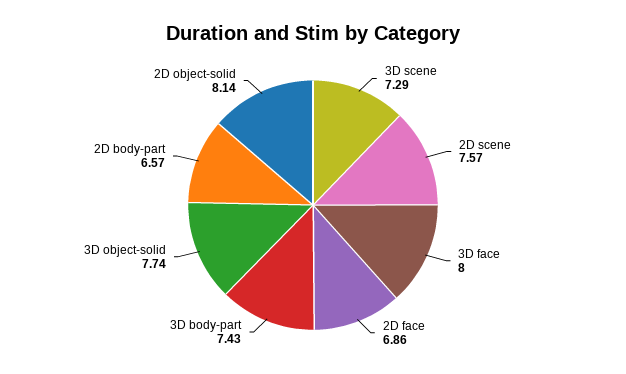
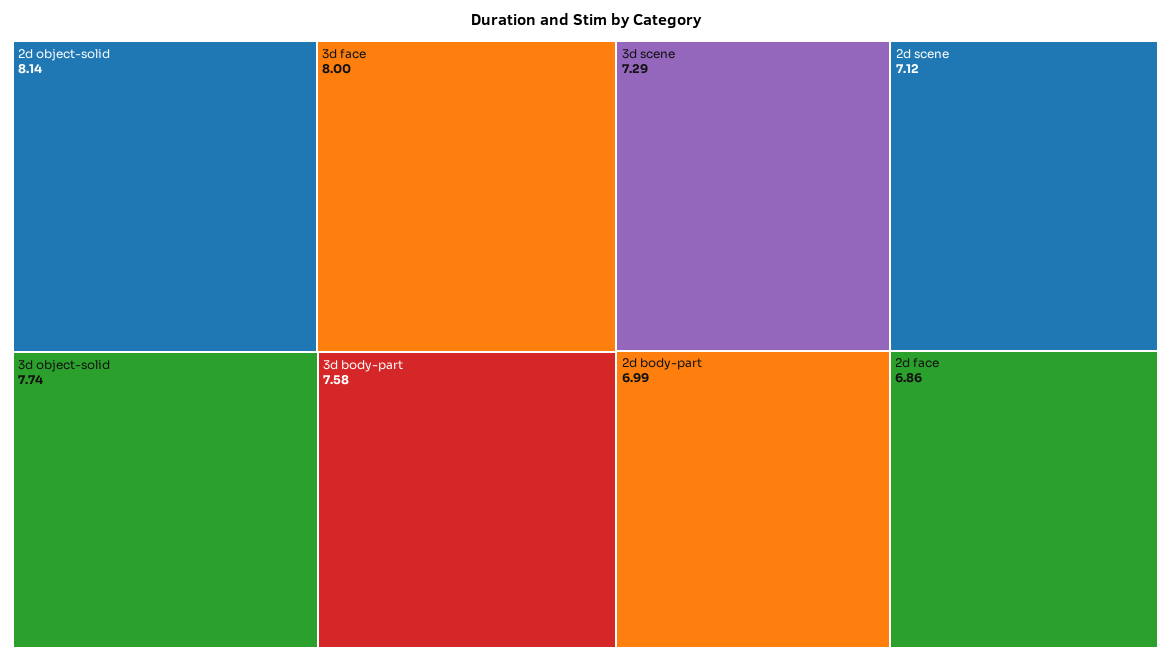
  {
    "3D scene": 7.29,
-   "2D scene": 7.57,
+   "2D scene": 7.12,
    "3D face": 8,
    "2D face": 6.86,
-   "3D body-part": 7.43,
+   "3D body-part": 7.58,
    "3D object-solid": 7.74,
-   "2D body-part": 6.57,
+   "2D body-part": 6.99,
    "2D object-solid": 8.14
  }

